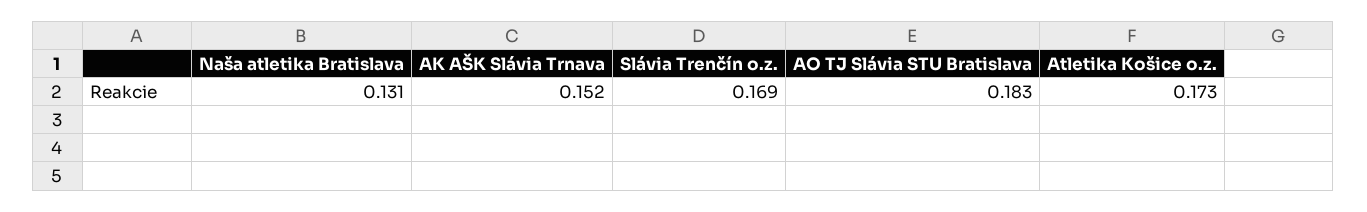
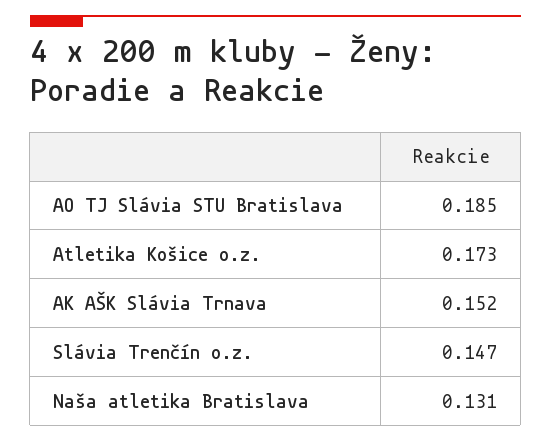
  {
    "Naša atletika Bratislava": 0.131,
    "AK AŠK Slávia Trnava": 0.152,
-   "Slávia Trenčín o.z.": 0.169,
+   "Slávia Trenčín o.z.": 0.147,
-   "AO TJ Slávia STU Bratislava": 0.183,
+   "AO TJ Slávia STU Bratislava": 0.185,
    "Atletika Košice o.z.": 0.173
  }

